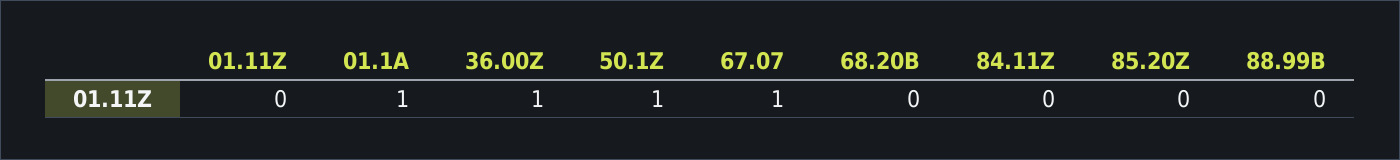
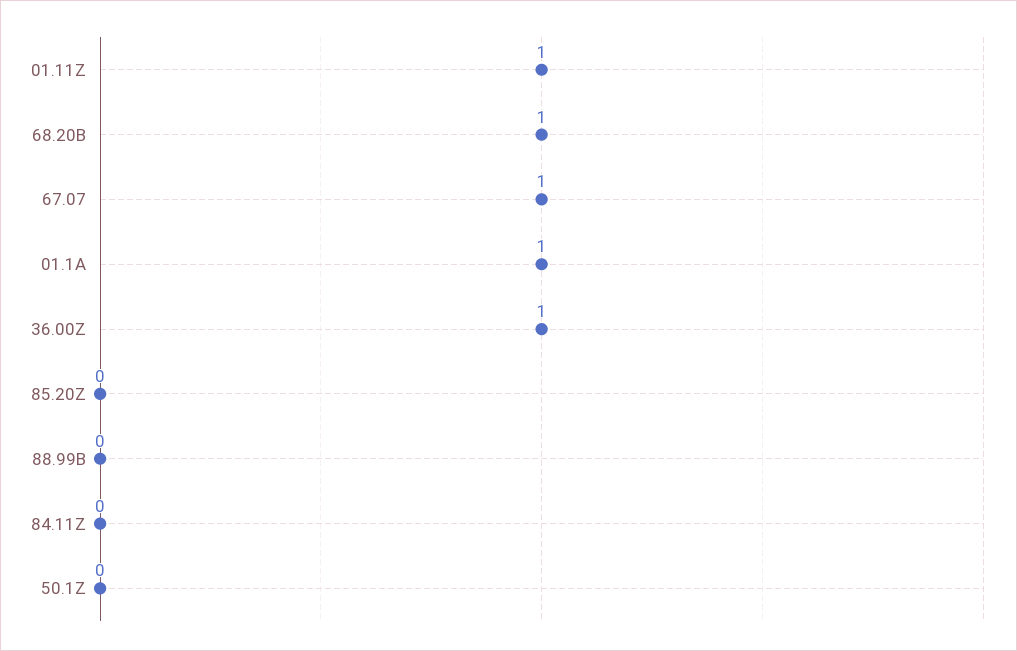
  {
-   "01.11Z": 0,
+   "01.11Z": 1,
    "01.1A": 1,
    "36.00Z": 1,
-   "50.1Z": 1,
+   "50.1Z": 0,
    "67.07": 1,
-   "68.20B": 0,
+   "68.20B": 1,
    "84.11Z": 0,
    "85.20Z": 0,
    "88.99B": 0
  }

